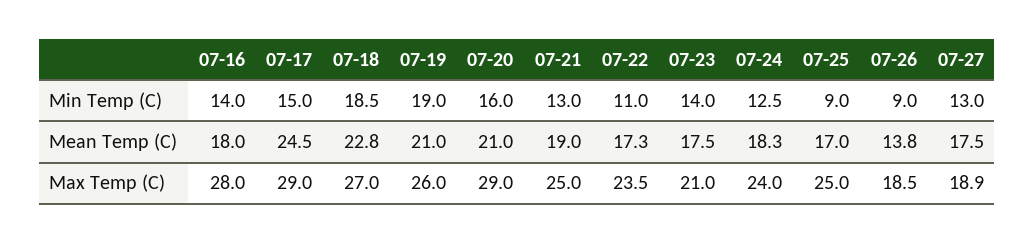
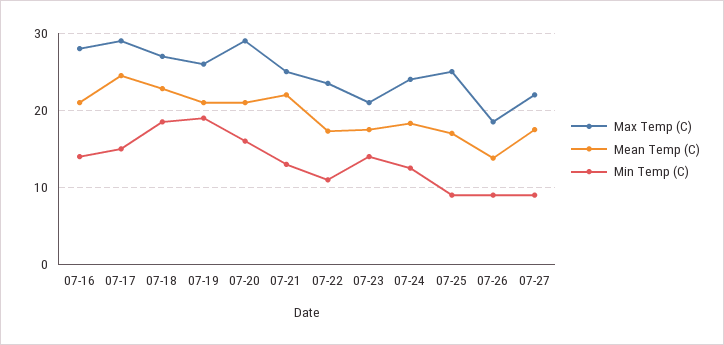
  {
    "Min Temp (C)": {
      "07-16": 14,
      "07-17": 15,
      "07-18": 18.5,
      "07-19": 19,
      "07-20": 16,
      "07-21": 13,
      "07-22": 11,
      "07-23": 14,
      "07-24": 12.5,
      "07-25": 9,
      "07-26": 9,
-     "07-27": 13
+     "07-27": 9
    },
    "Mean Temp (C)": {
-     "07-16": 18,
+     "07-16": 21,
      "07-17": 24.5,
      "07-18": 22.8,
      "07-19": 21,
      "07-20": 21,
-     "07-21": 19,
+     "07-21": 22,
      "07-22": 17.3,
      "07-23": 17.5,
      "07-24": 18.3,
      "07-25": 17,
      "07-26": 13.8,
      "07-27": 17.5
    },
    "Max Temp (C)": {
      "07-16": 28,
      "07-17": 29,
      "07-18": 27,
      "07-19": 26,
      "07-20": 29,
      "07-21": 25,
      "07-22": 23.5,
      "07-23": 21,
      "07-24": 24,
      "07-25": 25,
      "07-26": 18.5,
-     "07-27": 18.9
+     "07-27": 22
    }
  }

